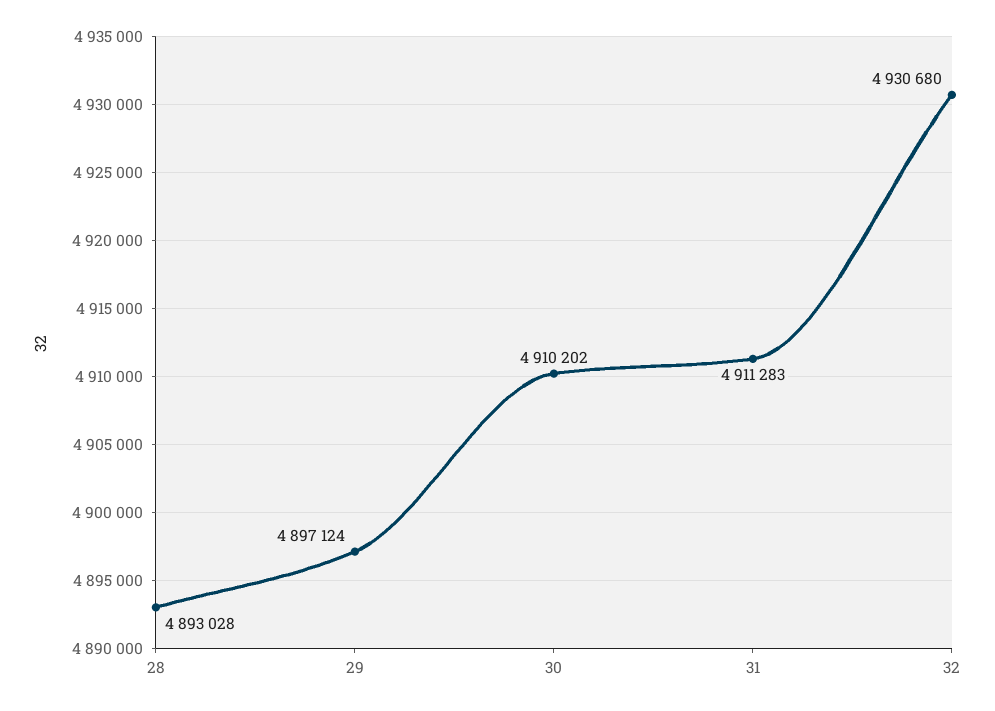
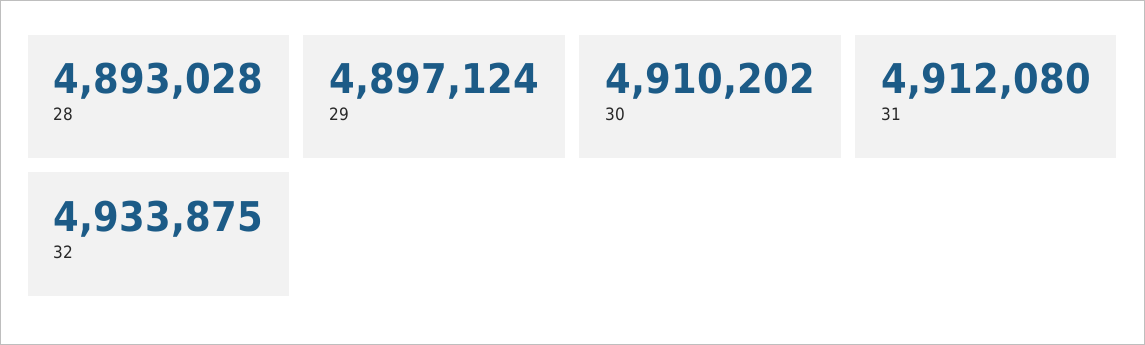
  {
    "28": 4893028,
    "29": 4897124,
    "30": 4910202,
-   "31": 4911283,
+   "31": 4912080,
-   "32": 4930680
+   "32": 4933875
  }

